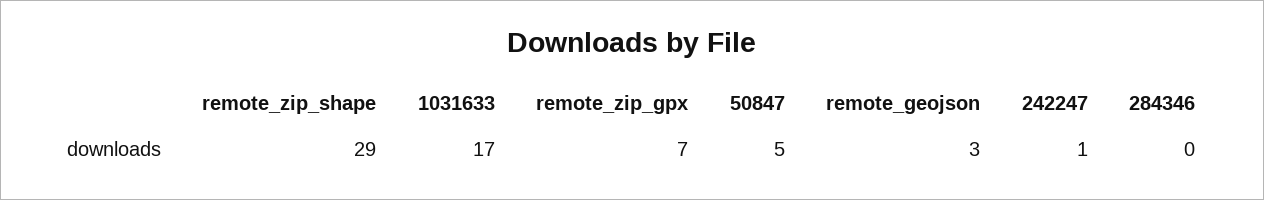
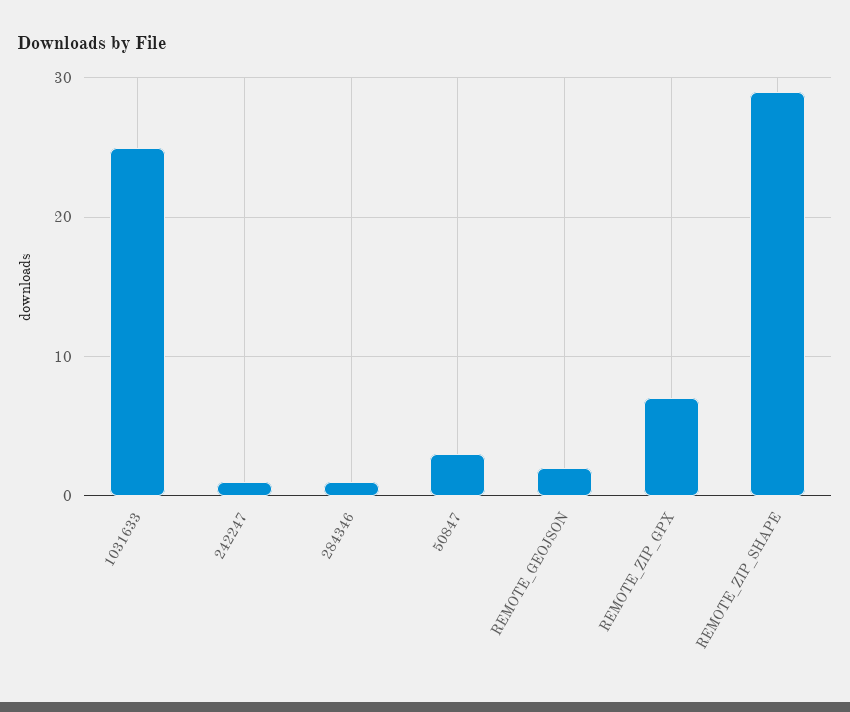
  {
    "remote_zip_shape": 29,
-   "1031633": 17,
+   "1031633": 25,
    "remote_zip_gpx": 7,
-   "50847": 5,
+   "50847": 3,
-   "remote_geojson": 3,
+   "remote_geojson": 2,
    "242247": 1,
-   "284346": 0
+   "284346": 1
  }

